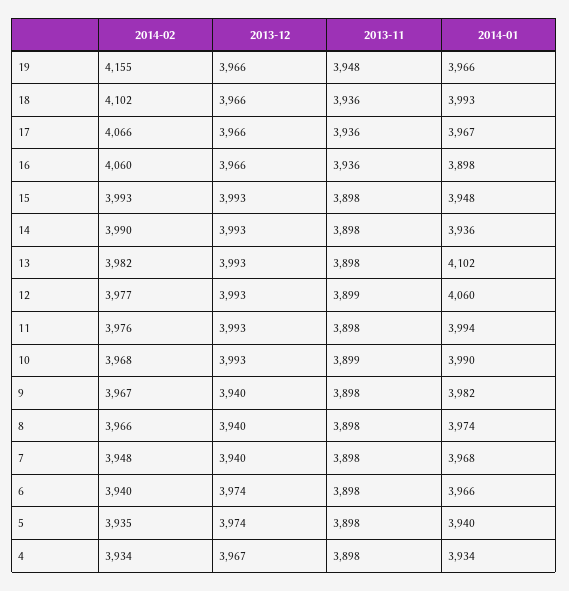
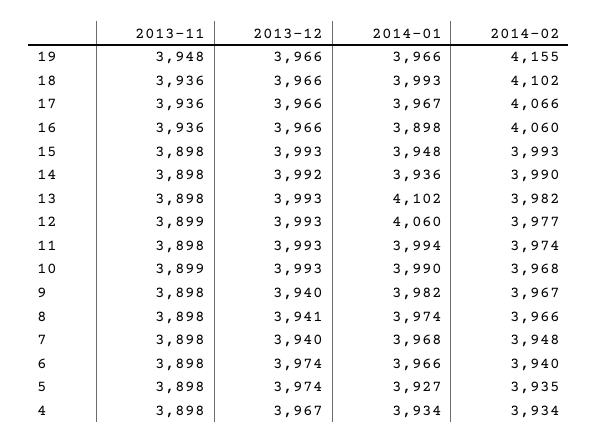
  {
    "2014-02": {
      "19": 4155,
      "18": 4102,
      "17": 4066,
      "16": 4060,
      "15": 3993,
      "14": 3990,
      "13": 3982,
      "12": 3977,
-     "11": 3976,
+     "11": 3974,
      "10": 3968,
      "9": 3967,
      "8": 3966,
      "7": 3948,
      "6": 3940,
      "5": 3935,
      "4": 3934
    },
    "2013-12": {
      "19": 3966,
      "18": 3966,
      "17": 3966,
      "16": 3966,
      "15": 3993,
-     "14": 3993,
+     "14": 3992,
      "13": 3993,
      "12": 3993,
      "11": 3993,
      "10": 3993,
      "9": 3940,
-     "8": 3940,
+     "8": 3941,
      "7": 3940,
      "6": 3974,
      "5": 3974,
      "4": 3967
    },
    "2013-11": {
      "19": 3948,
      "18": 3936,
      "17": 3936,
      "16": 3936,
      "15": 3898,
      "14": 3898,
      "13": 3898,
      "12": 3899,
      "11": 3898,
      "10": 3899,
      "9": 3898,
      "8": 3898,
      "7": 3898,
      "6": 3898,
      "5": 3898,
      "4": 3898
    },
    "2014-01": {
      "19": 3966,
      "18": 3993,
      "17": 3967,
      "16": 3898,
      "15": 3948,
      "14": 3936,
      "13": 4102,
      "12": 4060,
      "11": 3994,
      "10": 3990,
      "9": 3982,
      "8": 3974,
      "7": 3968,
      "6": 3966,
-     "5": 3940,
+     "5": 3927,
      "4": 3934
    }
  }

